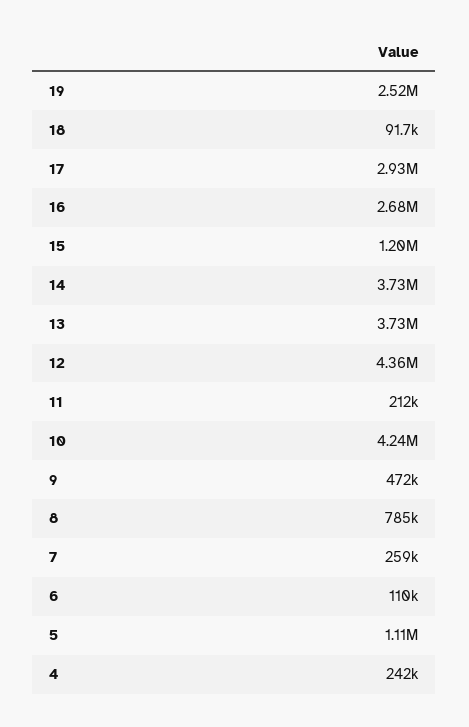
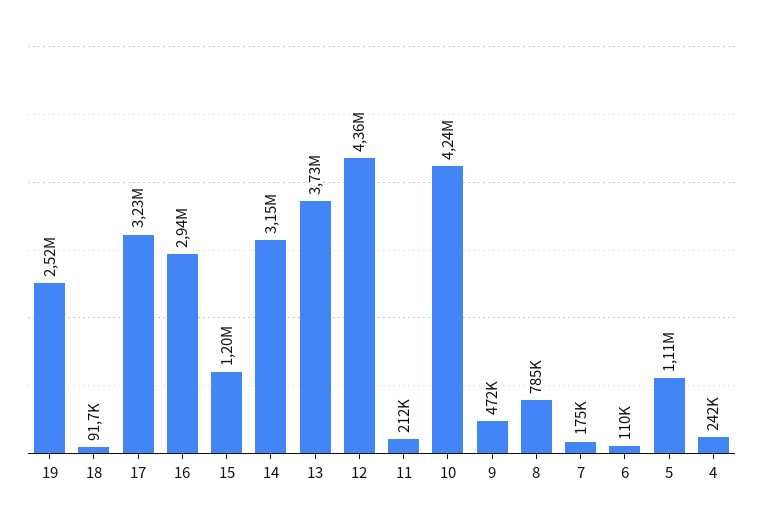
  {
    "19": 2520000,
    "18": 91700,
-   "17": 2930000,
+   "17": 3230000,
-   "16": 2680000,
+   "16": 2940000,
    "15": 1200000,
-   "14": 3730000,
+   "14": 3150000,
    "13": 3730000,
    "12": 4360000,
    "11": 212000,
    "10": 4240000,
    "9": 472000,
    "8": 785000,
-   "7": 259000,
+   "7": 175000,
    "6": 110000,
    "5": 1110000,
    "4": 242000
  }

